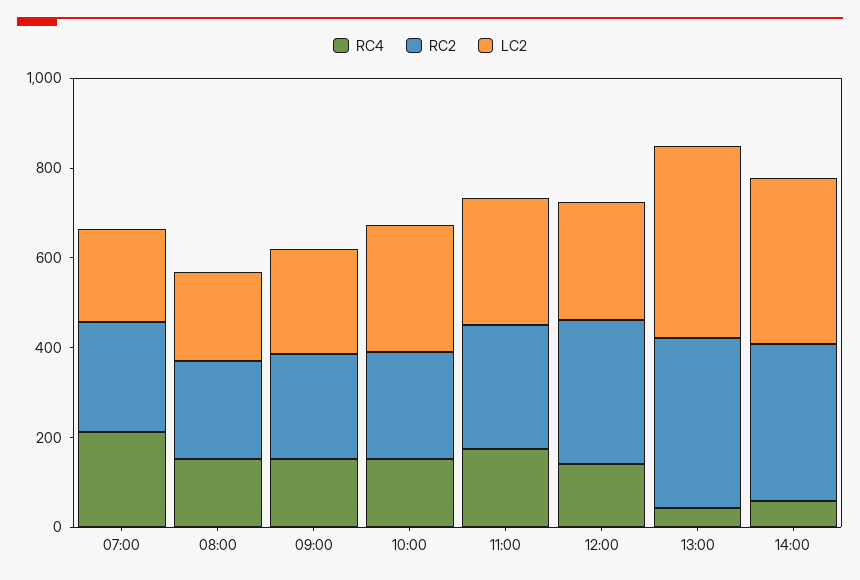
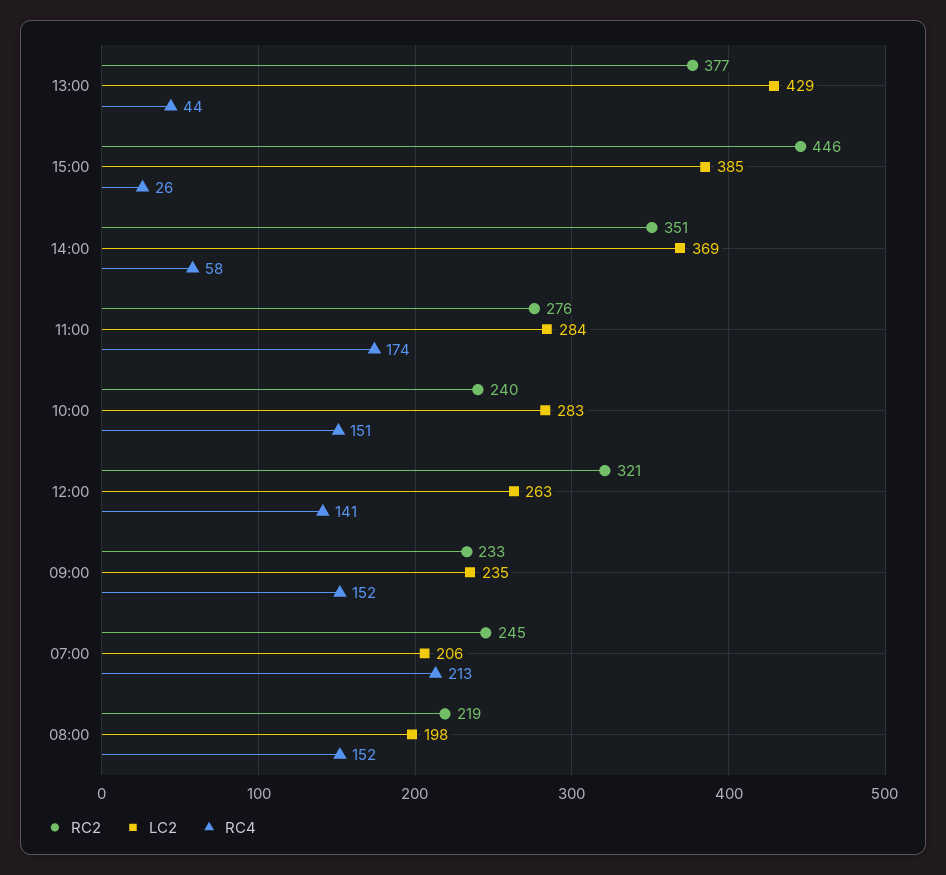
  {
    "RC4": {
      "07:00": 213,
      "08:00": 152,
      "09:00": 152,
      "10:00": 151,
      "11:00": 174,
      "12:00": 141,
      "13:00": 44,
-     "14:00": 58
+     "14:00": 58,
+     "15:00": 26
    },
    "RC2": {
      "07:00": 245,
      "08:00": 219,
      "09:00": 233,
      "10:00": 240,
      "11:00": 276,
      "12:00": 321,
      "13:00": 377,
-     "14:00": 351
+     "14:00": 351,
+     "15:00": 446
    },
    "LC2": {
      "07:00": 206,
      "08:00": 198,
      "09:00": 235,
      "10:00": 283,
      "11:00": 284,
      "12:00": 263,
      "13:00": 429,
-     "14:00": 369
+     "14:00": 369,
+     "15:00": 385
    }
  }

